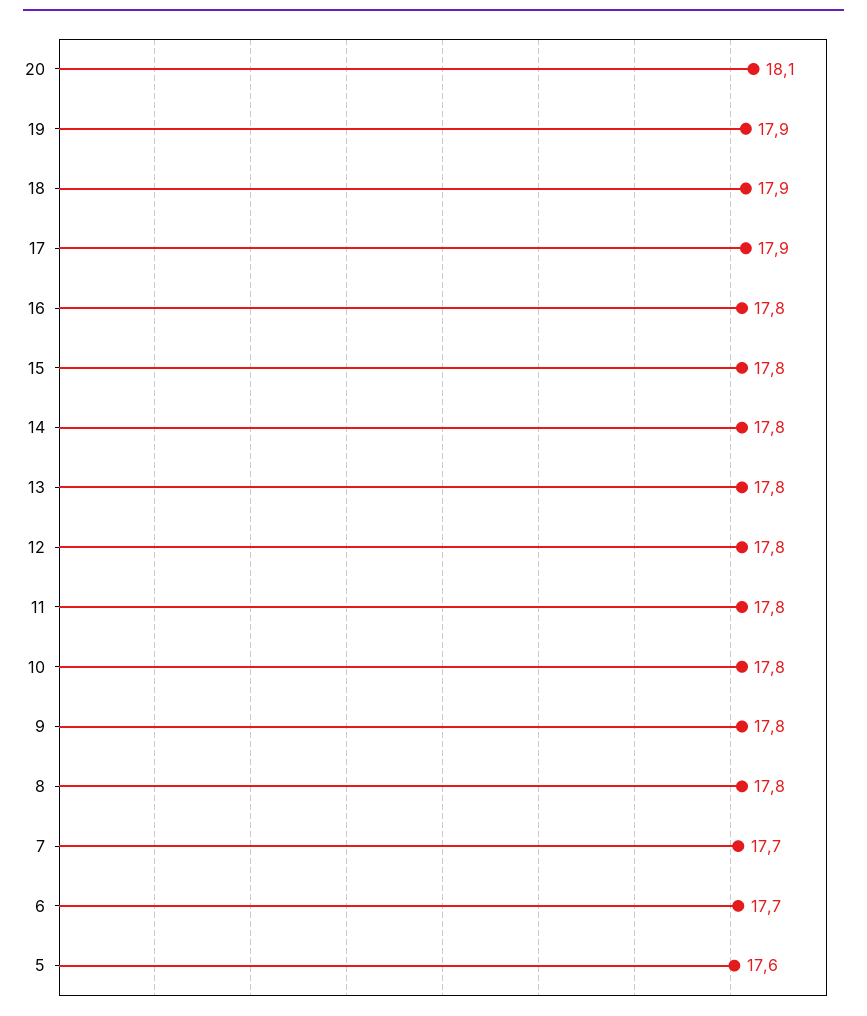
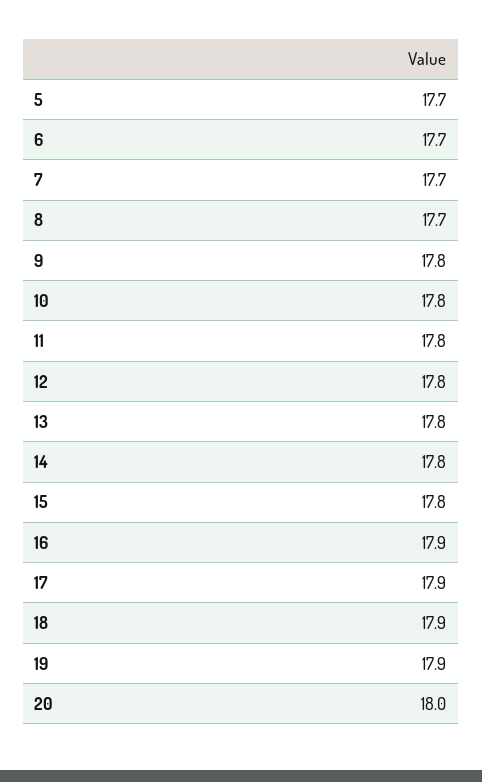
  {
-   "20": 18.1,
+   "20": 18,
    "19": 17.9,
    "18": 17.9,
    "17": 17.9,
-   "16": 17.8,
+   "16": 17.9,
    "15": 17.8,
    "14": 17.8,
    "13": 17.8,
    "12": 17.8,
    "11": 17.8,
    "10": 17.8,
    "9": 17.8,
-   "8": 17.8,
+   "8": 17.7,
    "7": 17.7,
    "6": 17.7,
-   "5": 17.6
+   "5": 17.7
  }

